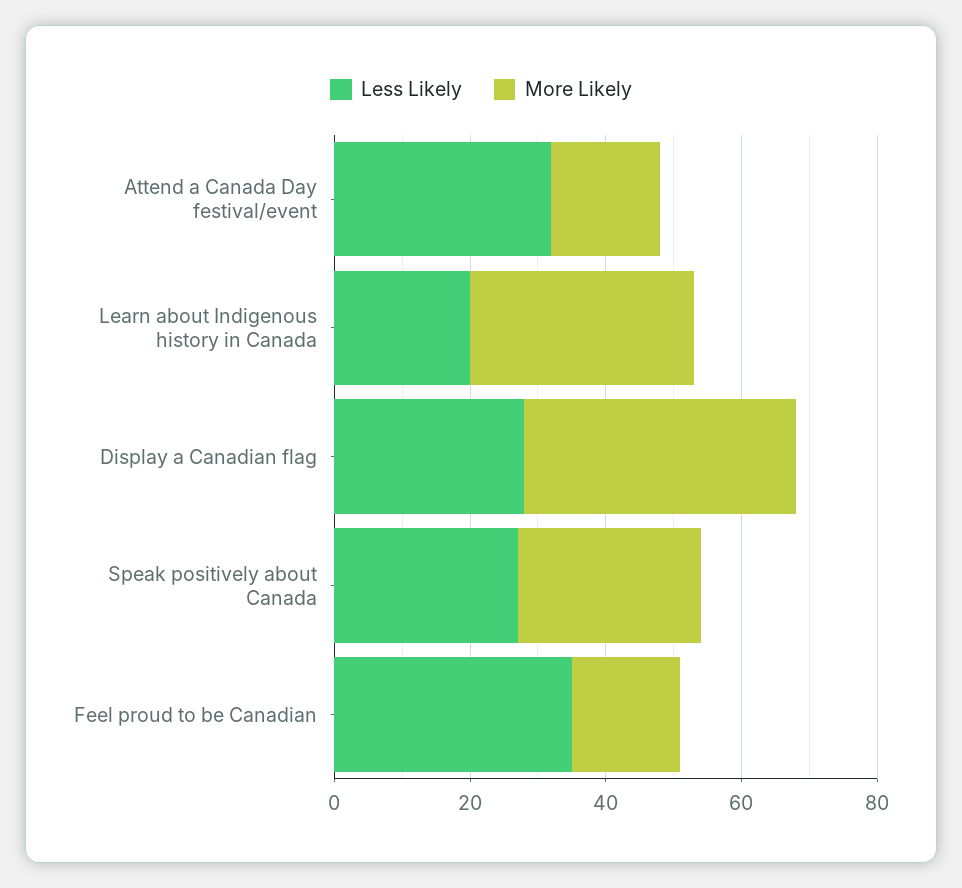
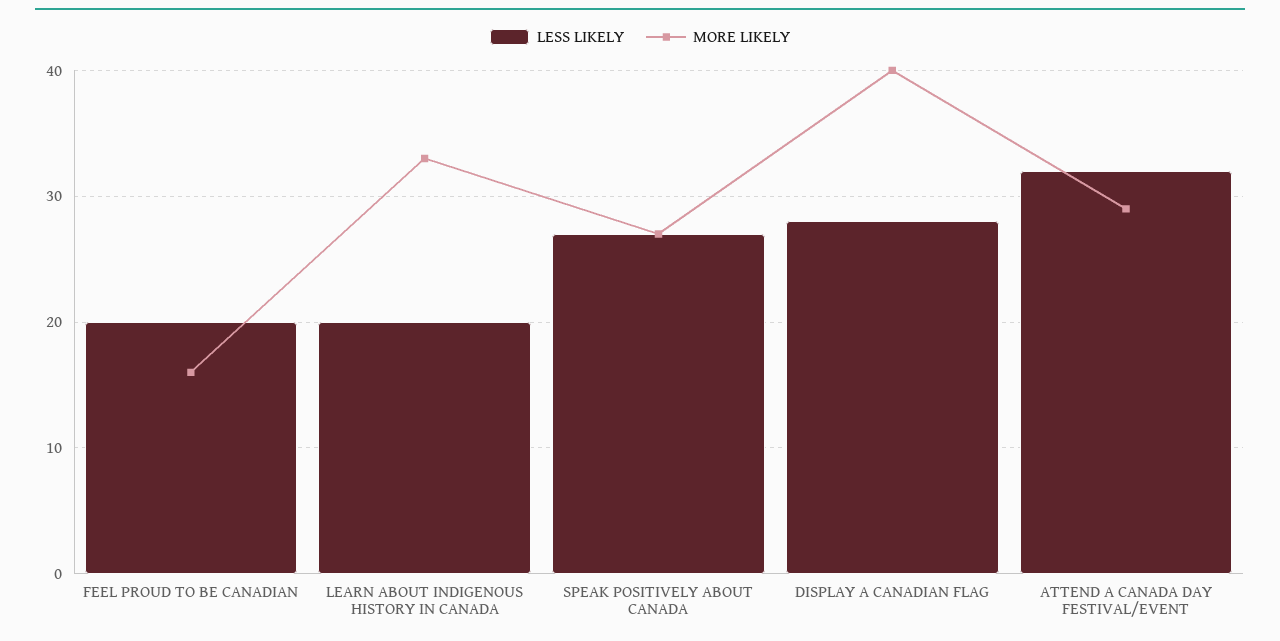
  {
    "Less Likely": {
      "Attend a Canada Day festival/event": 32,
      "Learn about Indigenous history in Canada": 20,
      "Display a Canadian flag": 28,
      "Speak positively about Canada": 27,
-     "Feel proud to be Canadian": 35
+     "Feel proud to be Canadian": 20
    },
    "More Likely": {
-     "Attend a Canada Day festival/event": 15,
+     "Attend a Canada Day festival/event": 29,
      "Learn about Indigenous history in Canada": 33,
      "Display a Canadian flag": 40,
      "Speak positively about Canada": 27,
      "Feel proud to be Canadian": 16
    }
  }

